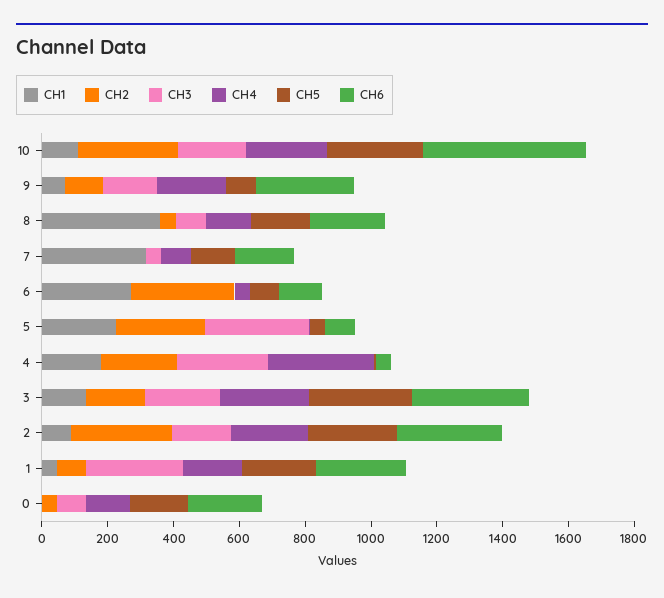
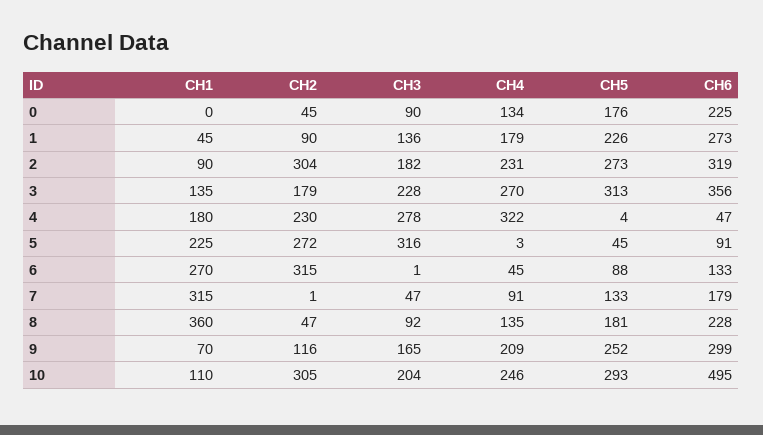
  {
    "CH1": {
      "10": 110,
      "9": 70,
      "8": 360,
      "7": 315,
      "6": 270,
      "5": 225,
      "4": 180,
      "3": 135,
      "2": 90,
      "1": 45,
      "0": 0
    },
    "CH2": {
      "10": 305,
      "9": 116,
      "8": 47,
      "7": 1,
      "6": 315,
      "5": 272,
      "4": 230,
      "3": 179,
      "2": 304,
      "1": 90,
      "0": 45
    },
    "CH3": {
      "10": 204,
      "9": 165,
      "8": 92,
      "7": 47,
      "6": 1,
      "5": 316,
      "4": 278,
      "3": 228,
      "2": 182,
-     "1": 300,
+     "1": 136,
      "0": 90
    },
    "CH4": {
      "10": 246,
      "9": 209,
      "8": 135,
      "7": 91,
      "6": 45,
      "5": 3,
      "4": 322,
      "3": 270,
      "2": 231,
      "1": 179,
      "0": 134
    },
    "CH5": {
      "10": 293,
-     "9": 100,
+     "9": 252,
      "8": 181,
      "7": 133,
      "6": 88,
      "5": 45,
      "4": 4,
      "3": 313,
      "2": 273,
      "1": 226,
      "0": 176
    },
    "CH6": {
      "10": 495,
      "9": 299,
      "8": 228,
      "7": 179,
      "6": 133,
      "5": 91,
      "4": 47,
      "3": 356,
      "2": 319,
      "1": 273,
      "0": 225
    }
  }

